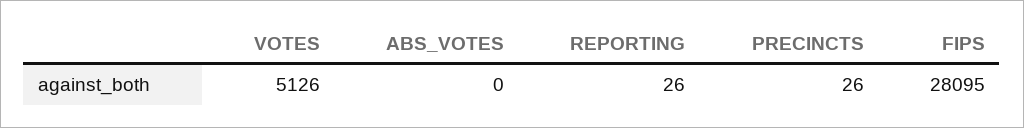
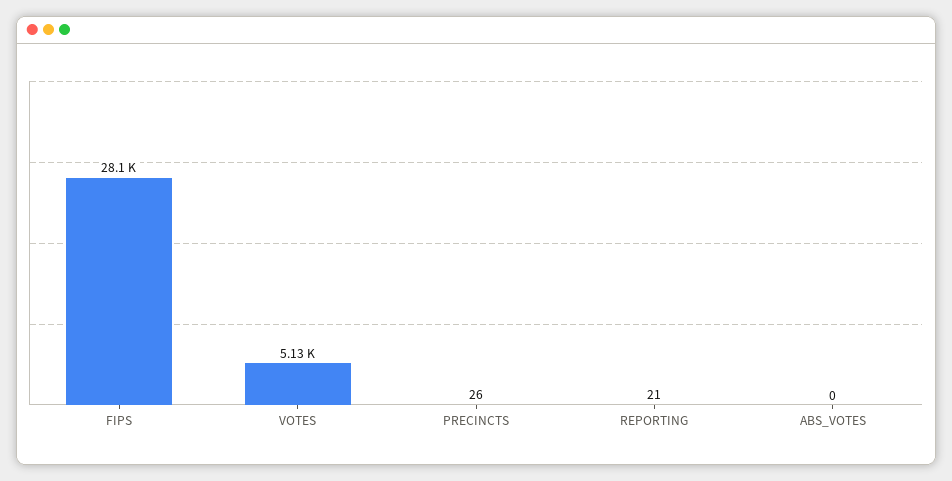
  {
    "VOTES": 5126,
    "ABS_VOTES": 0,
-   "REPORTING": 26,
+   "REPORTING": 21,
    "PRECINCTS": 26,
    "FIPS": 28095
  }

